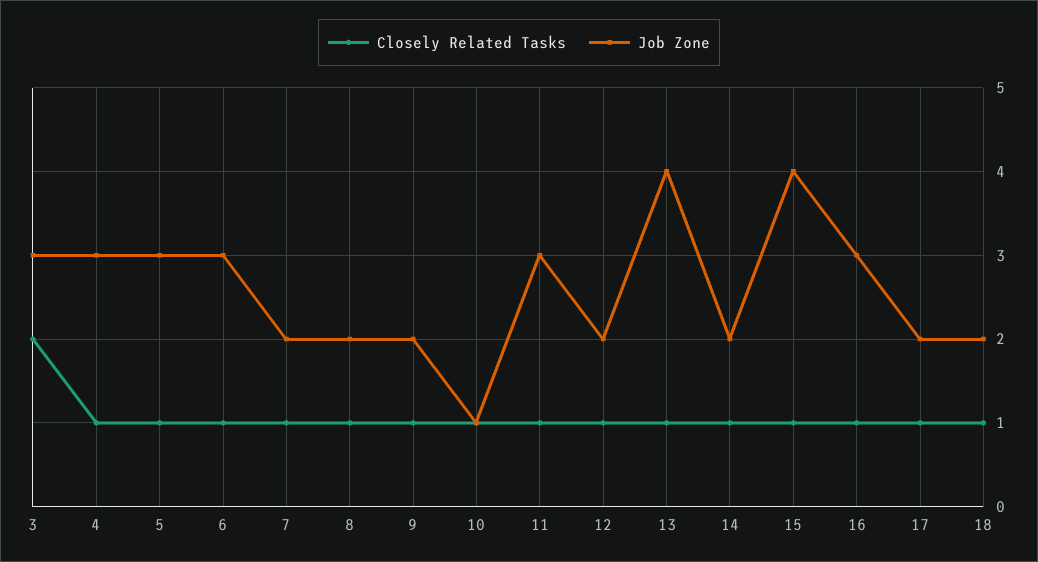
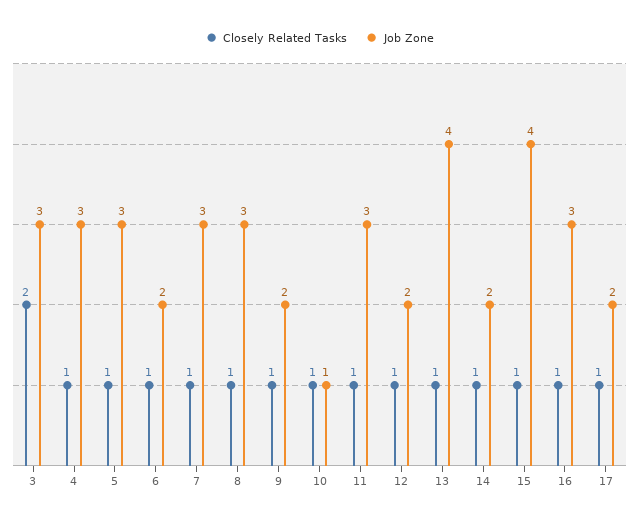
  {
    "Closely Related Tasks": {
      "3": 2,
      "4": 1,
      "5": 1,
      "6": 1,
      "7": 1,
      "8": 1,
      "9": 1,
      "10": 1,
      "11": 1,
      "12": 1,
      "13": 1,
      "14": 1,
      "15": 1,
      "16": 1,
-     "17": 1,
+     "17": 1
-     "18": 1
    },
    "Job Zone": {
      "3": 3,
      "4": 3,
      "5": 3,
-     "6": 3,
+     "6": 2,
-     "7": 2,
+     "7": 3,
-     "8": 2,
+     "8": 3,
      "9": 2,
      "10": 1,
      "11": 3,
      "12": 2,
      "13": 4,
      "14": 2,
      "15": 4,
      "16": 3,
-     "17": 2,
+     "17": 2
-     "18": 2
    }
  }

